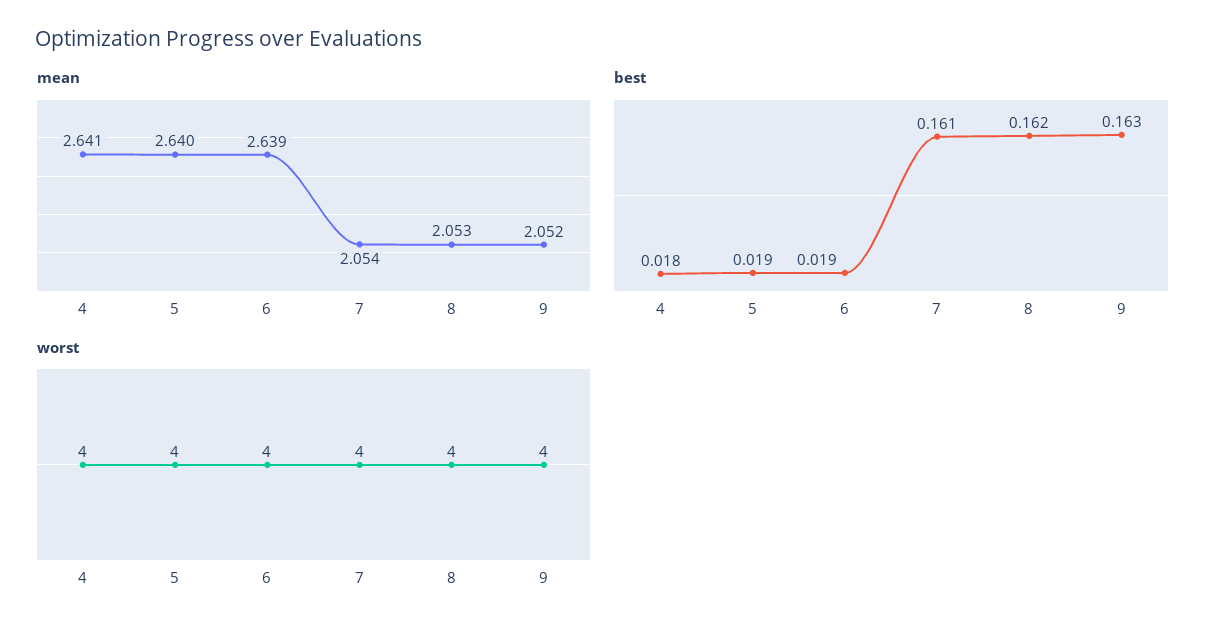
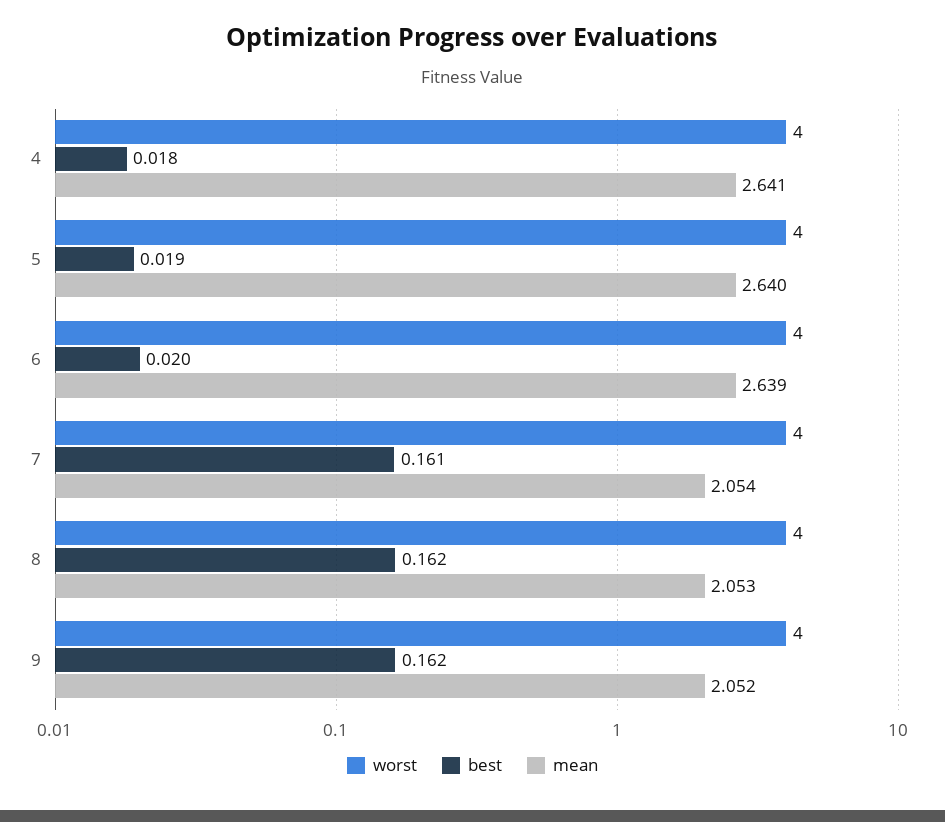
  {
    "mean": {
      "4": 2.641,
      "5": 2.64,
      "6": 2.639,
      "7": 2.054,
      "8": 2.053,
      "9": 2.052
    },
    "best": {
      "4": 0.018,
      "5": 0.019,
-     "6": 0.019,
+     "6": 0.02,
      "7": 0.161,
      "8": 0.162,
-     "9": 0.163
+     "9": 0.162
    },
    "worst": {
      "4": 4,
      "5": 4,
      "6": 4,
      "7": 4,
      "8": 4,
      "9": 4
    }
  }

